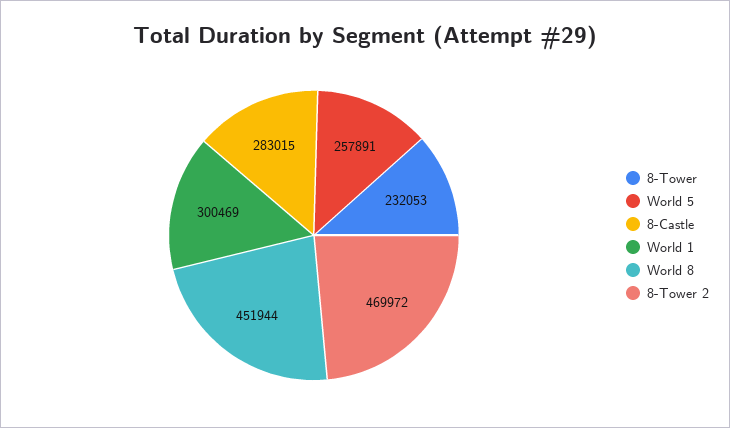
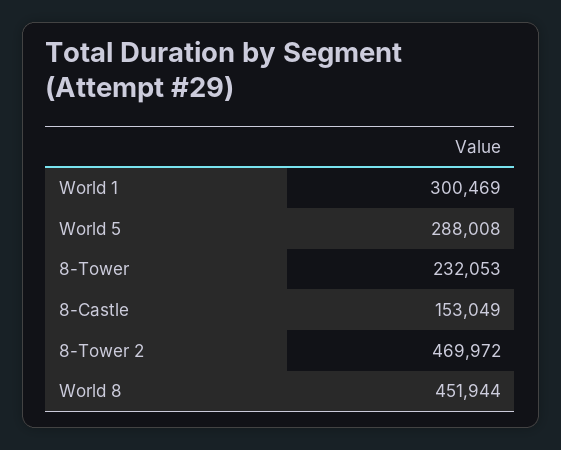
  {
    "8-Tower": 232053,
-   "World 5": 257891,
+   "World 5": 288008,
-   "8-Castle": 283015,
+   "8-Castle": 153049,
    "World 1": 300469,
    "World 8": 451944,
    "8-Tower 2": 469972
  }

